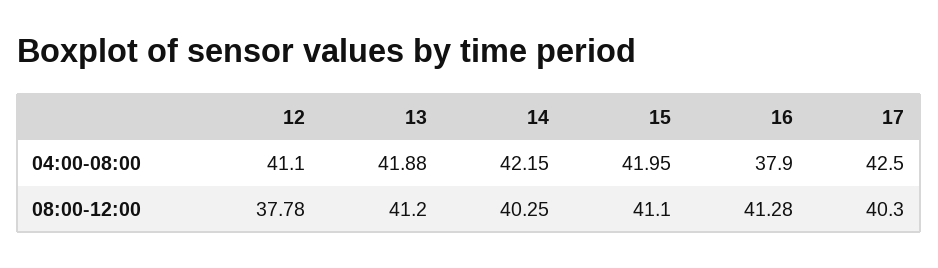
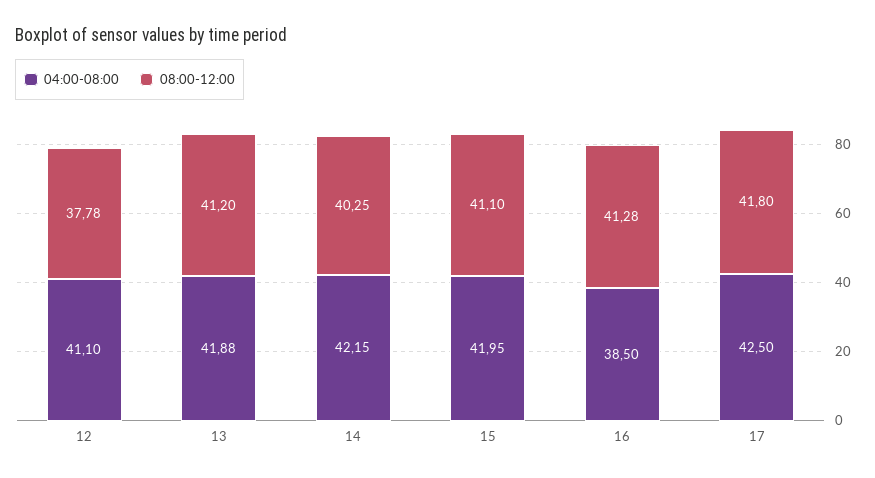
  {
    "04:00-08:00": {
      "12": 41.1,
      "13": 41.88,
      "14": 42.15,
      "15": 41.95,
-     "16": 37.9,
+     "16": 38.5,
      "17": 42.5
    },
    "08:00-12:00": {
      "12": 37.78,
      "13": 41.2,
      "14": 40.25,
      "15": 41.1,
      "16": 41.28,
-     "17": 40.3
+     "17": 41.8
    }
  }

